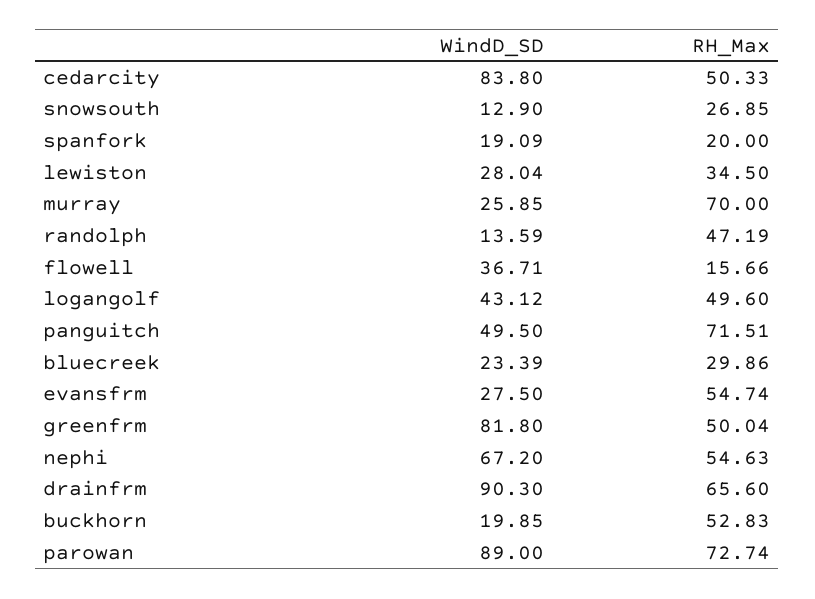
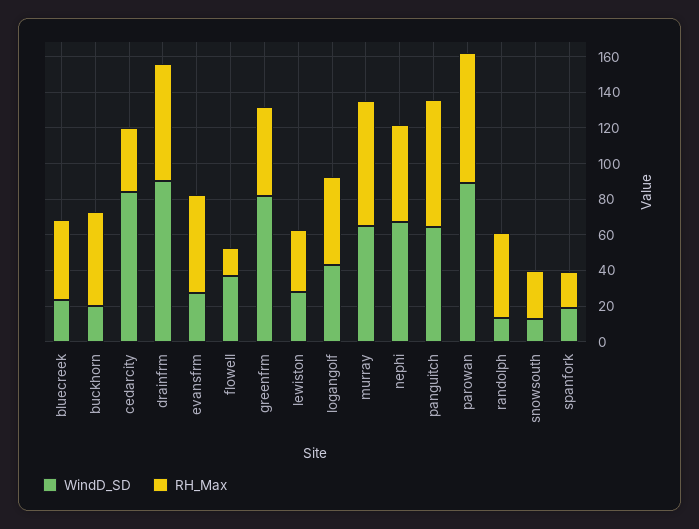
  {
    "WindD_SD": {
      "cedarcity": 83.8,
      "snowsouth": 12.9,
      "spanfork": 19.09,
      "lewiston": 28.04,
-     "murray": 25.85,
+     "murray": 65,
      "randolph": 13.59,
      "flowell": 36.71,
      "logangolf": 43.12,
-     "panguitch": 49.5,
+     "panguitch": 65,
      "bluecreek": 23.39,
      "evansfrm": 27.5,
      "greenfrm": 81.8,
      "nephi": 67.2,
      "drainfrm": 90.3,
      "buckhorn": 19.85,
      "parowan": 89
    },
    "RH_Max": {
-     "cedarcity": 50.33,
+     "cedarcity": 35,
      "snowsouth": 26.85,
      "spanfork": 20,
      "lewiston": 34.5,
      "murray": 70,
      "randolph": 47.19,
      "flowell": 15.66,
      "logangolf": 49.6,
      "panguitch": 71.51,
-     "bluecreek": 29.86,
+     "bluecreek": 45,
      "evansfrm": 54.74,
      "greenfrm": 50.04,
      "nephi": 54.63,
      "drainfrm": 65.6,
      "buckhorn": 52.83,
      "parowan": 72.74
    }
  }

